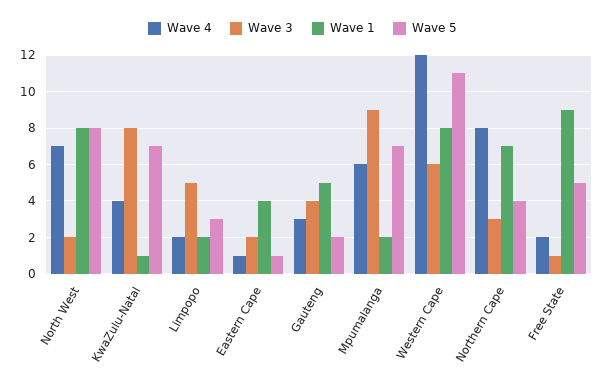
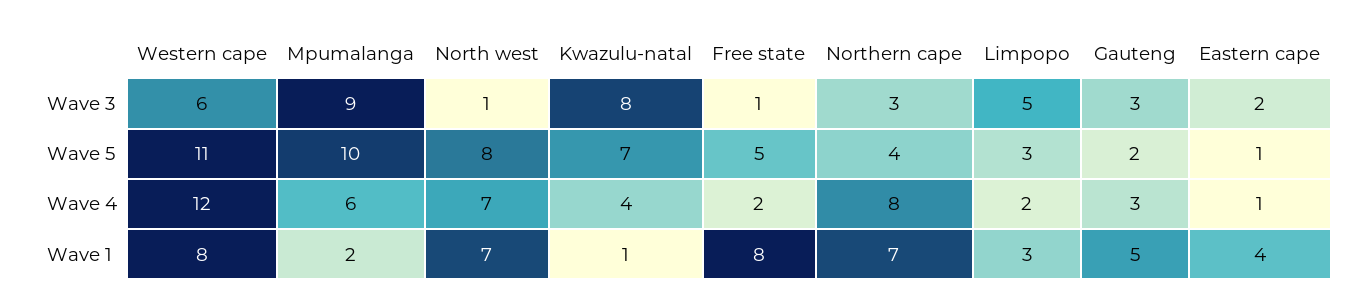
  {
    "Wave 4": {
      "North West": 7,
      "KwaZulu-Natal": 4,
      "Limpopo": 2,
      "Eastern Cape": 1,
      "Gauteng": 3,
      "Mpumalanga": 6,
      "Western Cape": 12,
      "Northern Cape": 8,
      "Free State": 2
    },
    "Wave 3": {
-     "North West": 2,
+     "North West": 1,
      "KwaZulu-Natal": 8,
      "Limpopo": 5,
      "Eastern Cape": 2,
-     "Gauteng": 4,
+     "Gauteng": 3,
      "Mpumalanga": 9,
      "Western Cape": 6,
      "Northern Cape": 3,
      "Free State": 1
    },
    "Wave 1": {
-     "North West": 8,
+     "North West": 7,
      "KwaZulu-Natal": 1,
-     "Limpopo": 2,
+     "Limpopo": 3,
      "Eastern Cape": 4,
      "Gauteng": 5,
      "Mpumalanga": 2,
      "Western Cape": 8,
      "Northern Cape": 7,
-     "Free State": 9
+     "Free State": 8
    },
    "Wave 5": {
      "North West": 8,
      "KwaZulu-Natal": 7,
      "Limpopo": 3,
      "Eastern Cape": 1,
      "Gauteng": 2,
-     "Mpumalanga": 7,
+     "Mpumalanga": 10,
      "Western Cape": 11,
      "Northern Cape": 4,
      "Free State": 5
    }
  }

